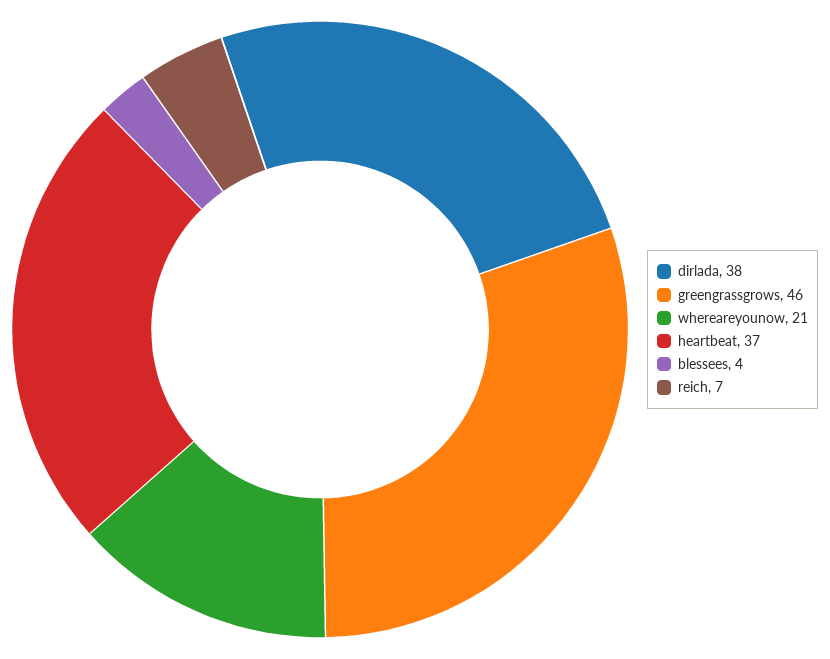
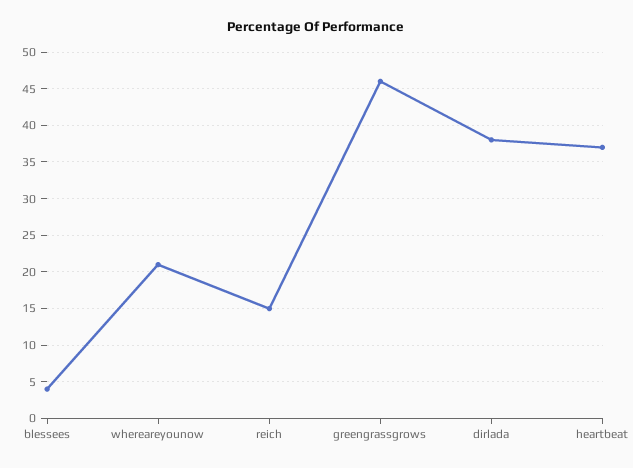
  {
    "dirlada": 38,
    "greengrassgrows": 46,
    "whereareyounow": 21,
    "heartbeat": 37,
    "blessees": 4,
-   "reich": 7
+   "reich": 15
  }

